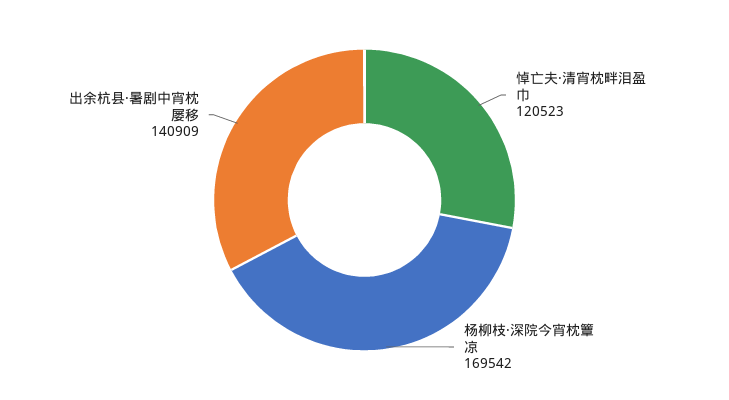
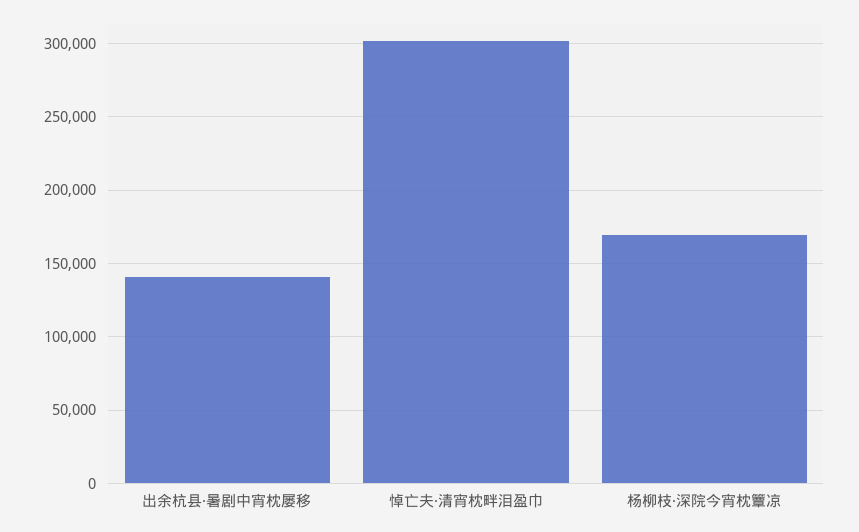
  {
-   "悼亡夫·清宵枕畔泪盈巾": 120523,
+   "悼亡夫·清宵枕畔泪盈巾": 300000,
    "杨柳枝·深院今宵枕簟凉": 169542,
    "出余杭县·暑剧中宵枕屡移": 140909
  }

